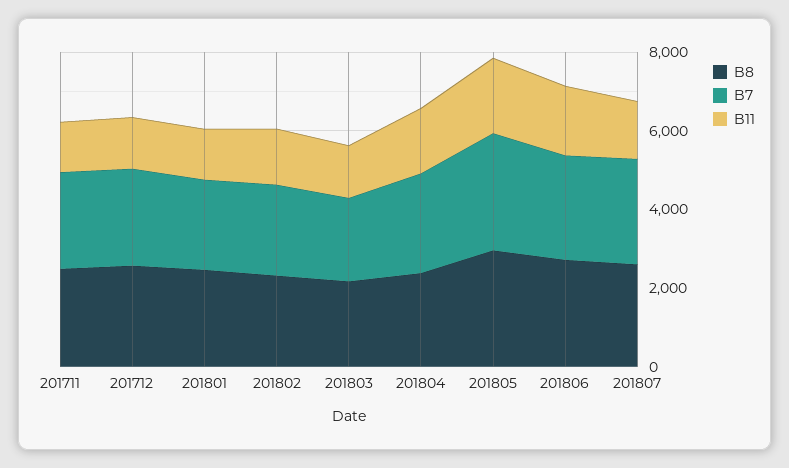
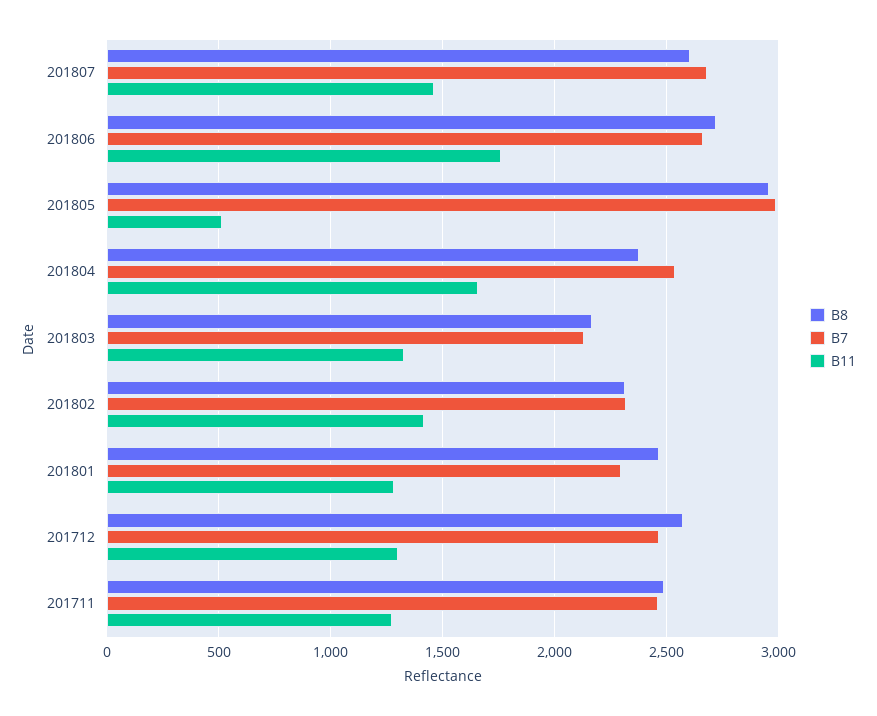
  {
    "B8": {
      "201711": 2500,
      "201712": 2550,
      "201801": 2450,
      "201802": 2300,
      "201803": 2150,
      "201804": 2400,
      "201805": 2950,
      "201806": 2700,
      "201807": 2600
    },
    "B7": {
      "201711": 2450,
      "201712": 2450,
      "201801": 2300,
      "201802": 2300,
      "201803": 2150,
      "201804": 2550,
      "201805": 3000,
      "201806": 2650,
      "201807": 2700
    },
    "B11": {
      "201711": 1250,
      "201712": 1300,
      "201801": 1300,
      "201802": 1400,
      "201803": 1350,
      "201804": 1650,
-     "201805": 2000,
+     "201805": 500,
      "201806": 1750,
      "201807": 1450
    }
  }

